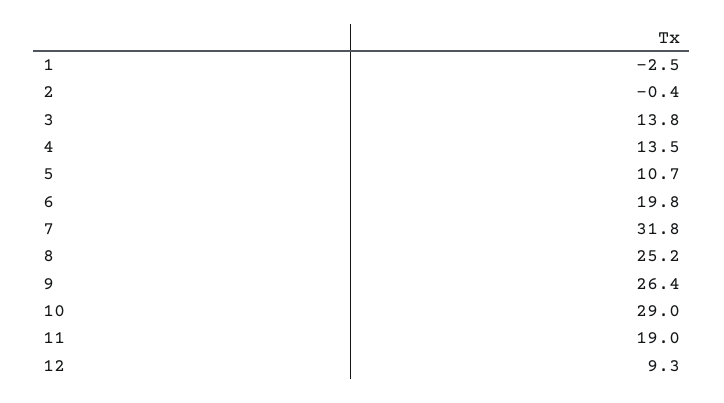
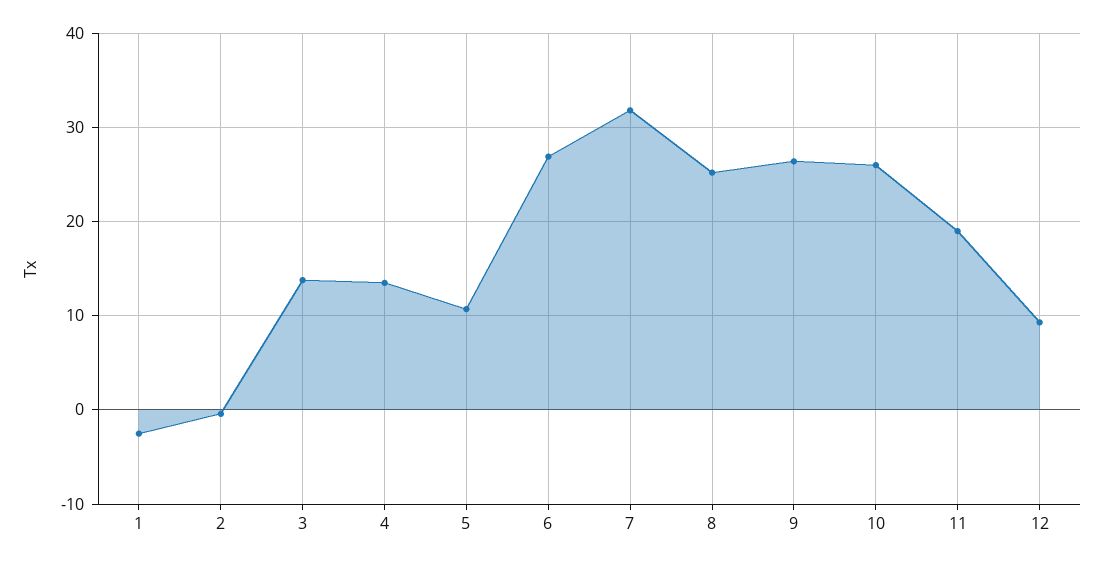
  {
    "1": -2.5,
    "2": -0.4,
    "3": 13.8,
    "4": 13.5,
    "5": 10.7,
-   "6": 19.8,
+   "6": 27,
    "7": 31.8,
    "8": 25.2,
    "9": 26.4,
-   "10": 29,
+   "10": 26,
    "11": 19,
    "12": 9.3
  }

